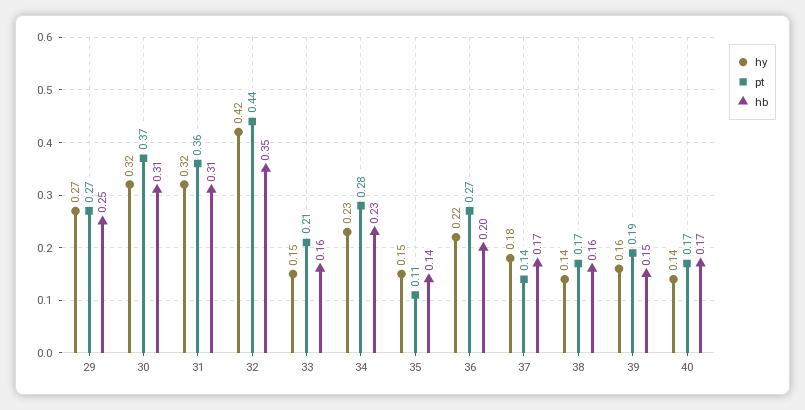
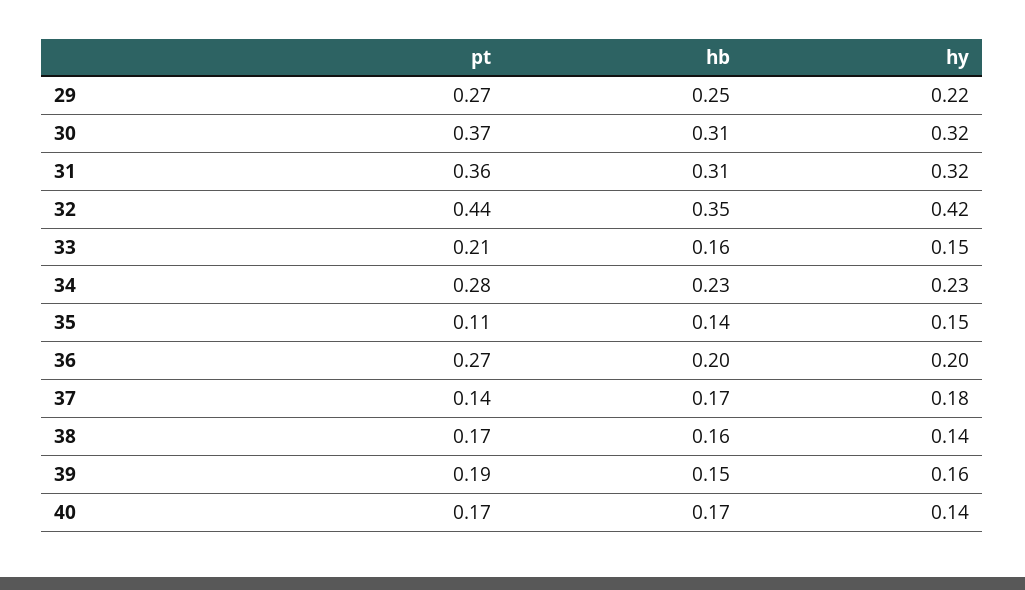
  {
    "hy": {
-     "29": 0.27,
+     "29": 0.22,
      "30": 0.32,
      "31": 0.32,
      "32": 0.42,
      "33": 0.15,
      "34": 0.23,
      "35": 0.15,
-     "36": 0.22,
+     "36": 0.2,
      "37": 0.18,
      "38": 0.14,
      "39": 0.16,
      "40": 0.14
    },
    "pt": {
      "29": 0.27,
      "30": 0.37,
      "31": 0.36,
      "32": 0.44,
      "33": 0.21,
      "34": 0.28,
      "35": 0.11,
      "36": 0.27,
      "37": 0.14,
      "38": 0.17,
      "39": 0.19,
      "40": 0.17
    },
    "hb": {
      "29": 0.25,
      "30": 0.31,
      "31": 0.31,
      "32": 0.35,
      "33": 0.16,
      "34": 0.23,
      "35": 0.14,
      "36": 0.2,
      "37": 0.17,
      "38": 0.16,
      "39": 0.15,
      "40": 0.17
    }
  }

